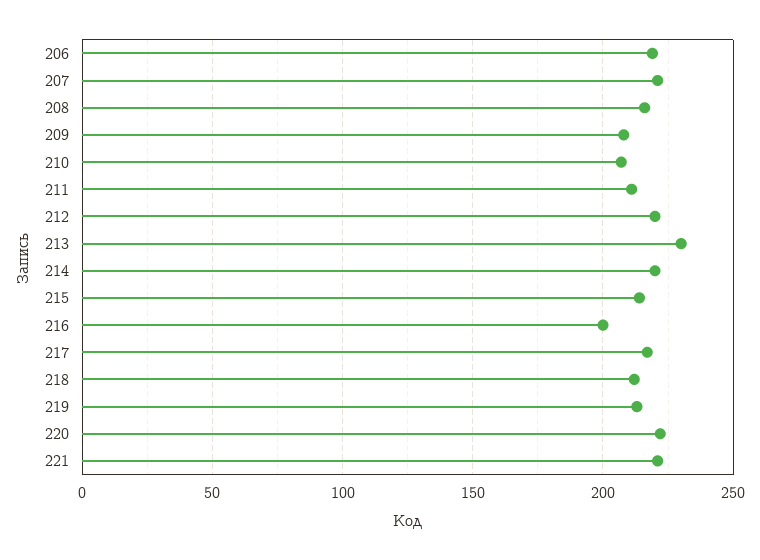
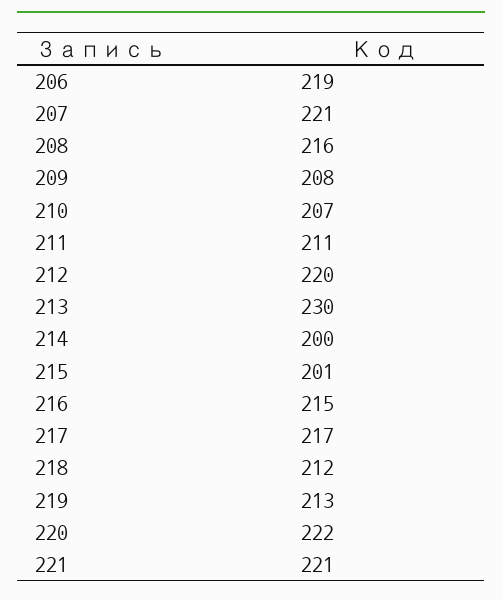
  {
    "206": 219,
    "207": 221,
    "208": 216,
    "209": 208,
    "210": 207,
    "211": 211,
    "212": 220,
    "213": 230,
-   "214": 220,
+   "214": 200,
-   "215": 215,
+   "215": 201,
-   "216": 200,
+   "216": 215,
    "217": 217,
    "218": 212,
    "219": 213,
    "220": 222,
    "221": 221
  }

